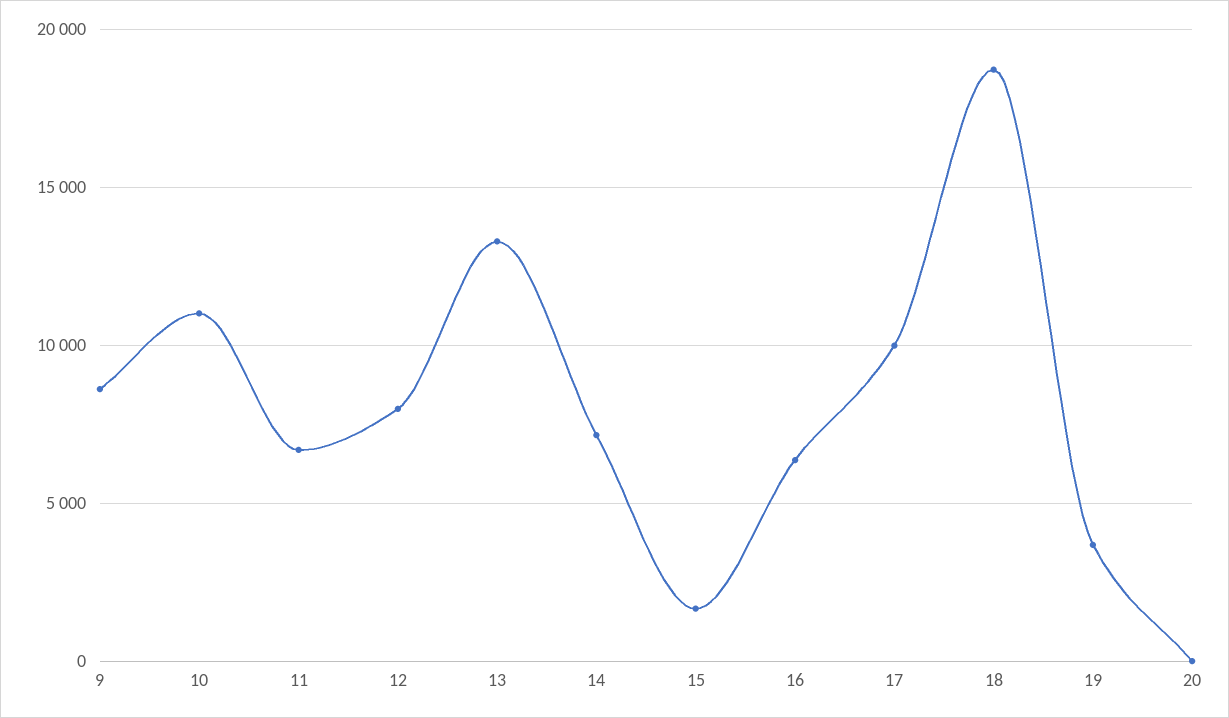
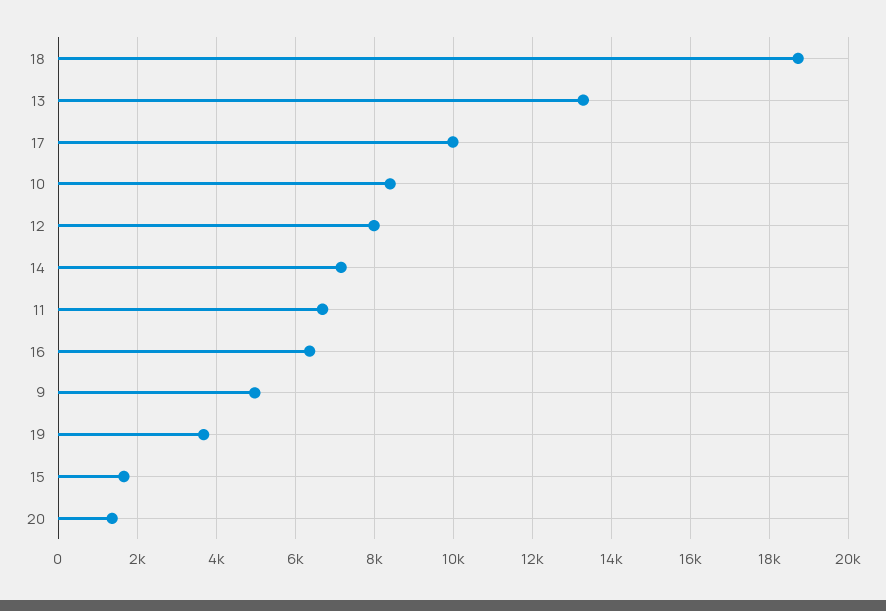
  {
-   "9": 8500,
+   "9": 5000,
-   "10": 11000,
+   "10": 8400,
    "11": 6600,
    "12": 8000,
    "13": 13200,
    "14": 7200,
    "15": 1600,
    "16": 6400,
    "17": 10000,
    "18": 18800,
    "19": 3600,
-   "20": 0
+   "20": 1400
  }

